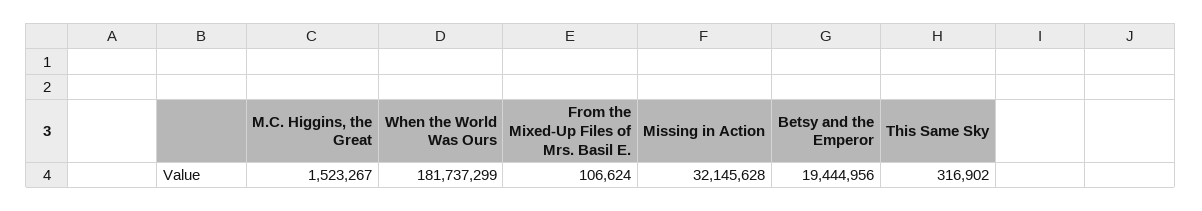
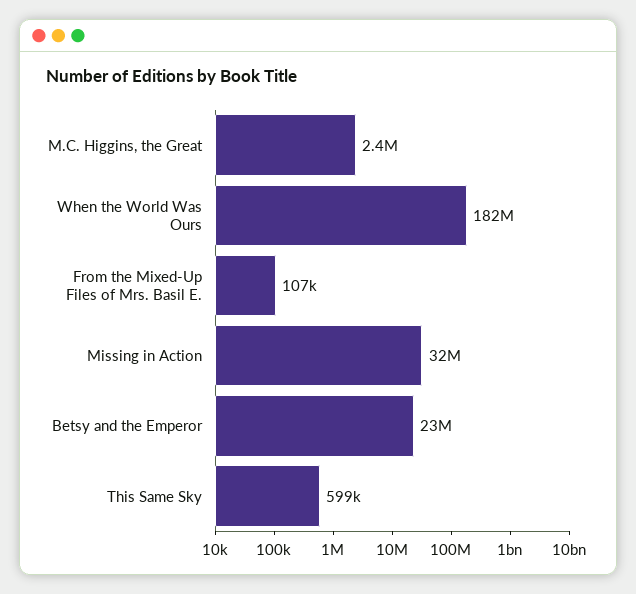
  {
-   "M.C. Higgins, the Great": 1523267,
+   "M.C. Higgins, the Great": 2400000,
    "When the World Was Ours": 181737299,
    "From the Mixed-Up Files of Mrs. Basil E.": 106624,
    "Missing in Action": 32145628,
-   "Betsy and the Emperor": 19444956,
+   "Betsy and the Emperor": 23000000,
-   "This Same Sky": 316902
+   "This Same Sky": 599000
  }

